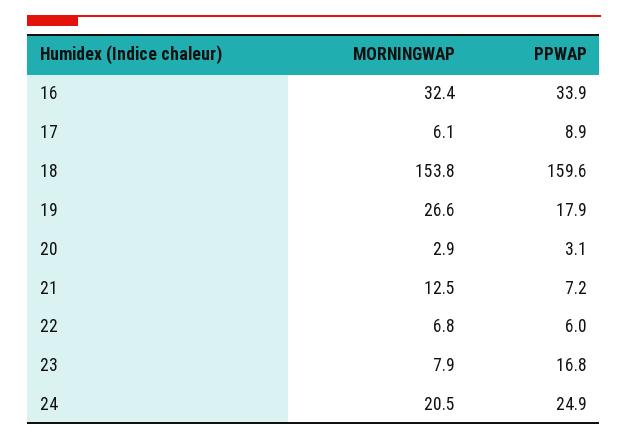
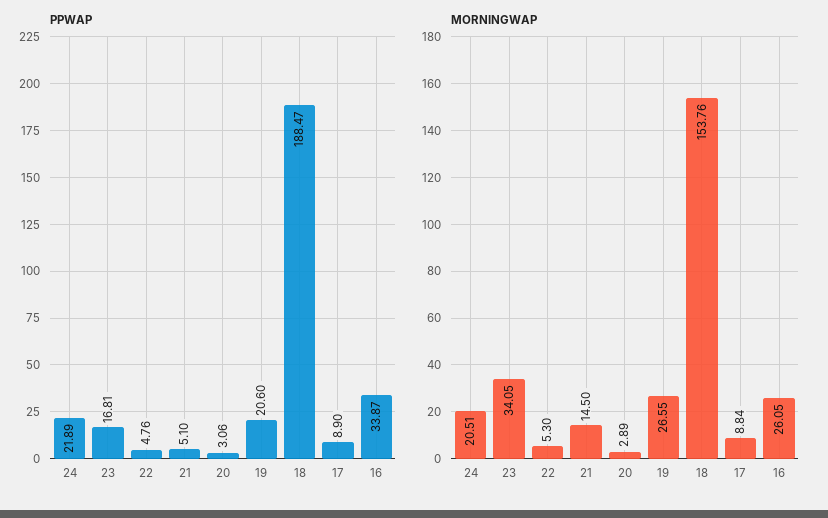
  {
    "MORNINGWAP": {
-     "16": 32.4,
+     "16": 26.05,
-     "17": 6.1,
+     "17": 8.84,
      "18": 153.76,
      "19": 26.55,
      "20": 2.89,
-     "21": 12.5,
+     "21": 14.5,
-     "22": 6.8,
+     "22": 5.3,
-     "23": 7.9,
+     "23": 34.05,
      "24": 20.51
    },
    "PPWAP": {
      "16": 33.87,
      "17": 8.9,
-     "18": 159.6,
+     "18": 188.47,
-     "19": 17.9,
+     "19": 20.6,
      "20": 3.06,
-     "21": 7.2,
+     "21": 5.1,
-     "22": 6,
+     "22": 4.76,
      "23": 16.81,
-     "24": 24.9
+     "24": 21.89
    }
  }

